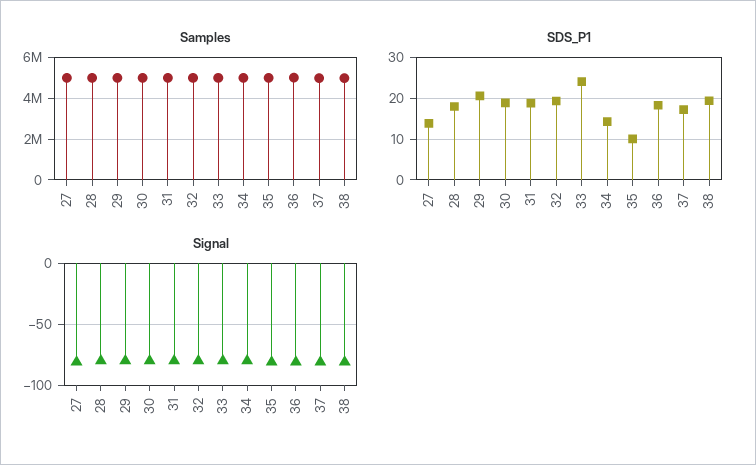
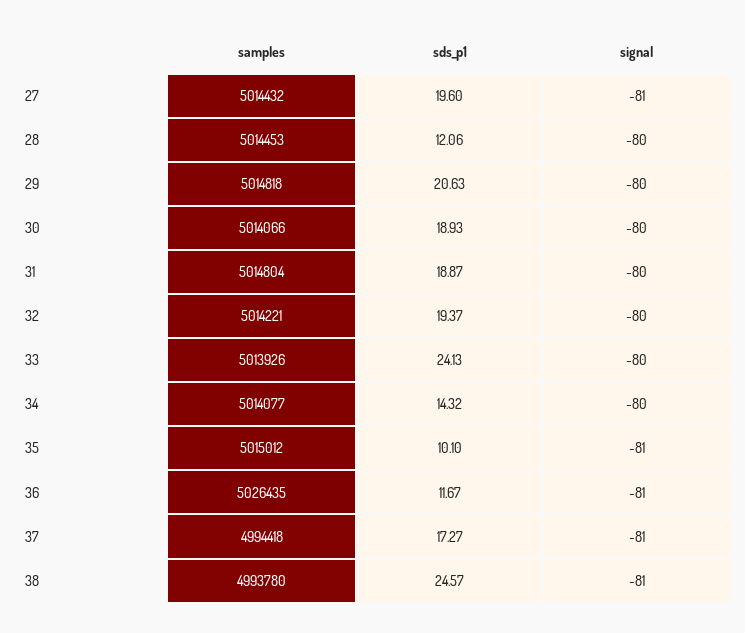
  {
    "Samples": {
      "27": 5014432,
      "28": 5014453,
      "29": 5014818,
      "30": 5014066,
      "31": 5014804,
      "32": 5014221,
      "33": 5013926,
      "34": 5014077,
      "35": 5015012,
      "36": 5026435,
      "37": 4994418,
      "38": 4993780
    },
    "SDS_P1": {
-     "27": 14,
+     "27": 19.6,
-     "28": 18,
+     "28": 12.06,
      "29": 20.63,
      "30": 18.93,
      "31": 18.87,
      "32": 19.37,
      "33": 24.13,
      "34": 14.32,
      "35": 10.1,
-     "36": 18,
+     "36": 11.67,
      "37": 17.27,
-     "38": 20
+     "38": 24.57
    },
    "Signal": {
      "27": -81,
      "28": -80,
      "29": -80,
      "30": -80,
      "31": -80,
      "32": -80,
      "33": -80,
      "34": -80,
      "35": -81,
      "36": -81,
      "37": -81,
      "38": -81
    }
  }

